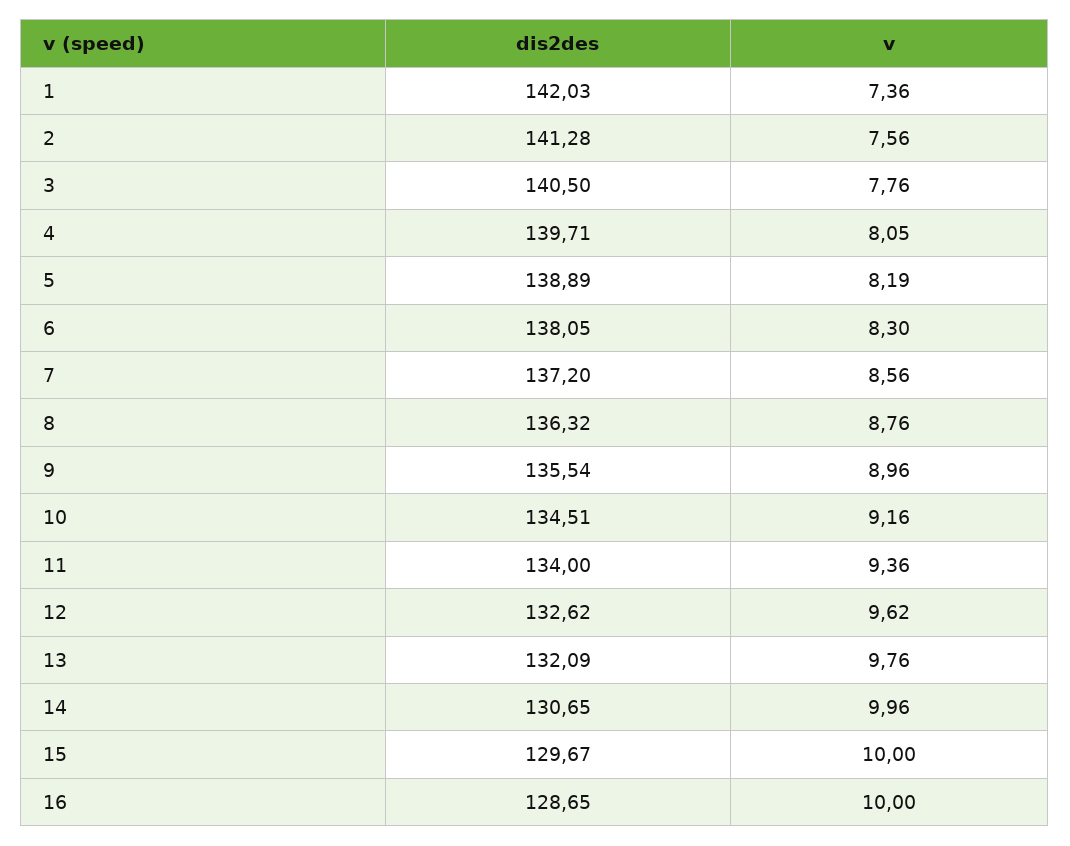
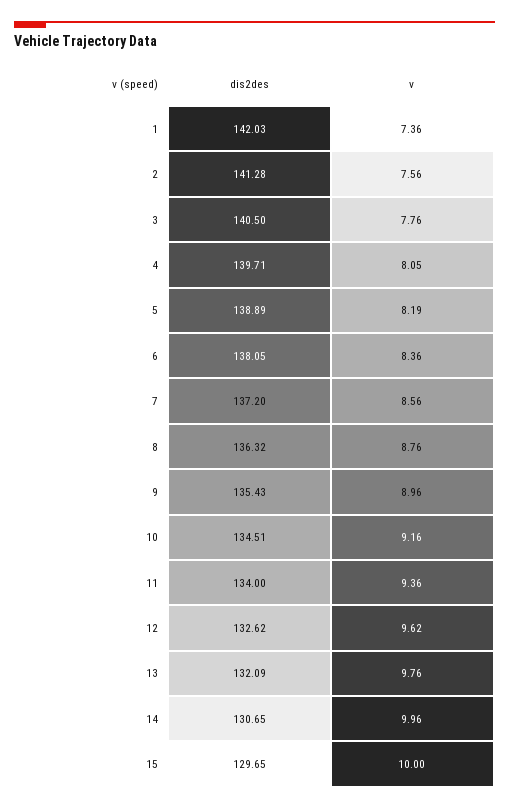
  {
    "dis2des": {
      "1": 142.03,
      "2": 141.28,
      "3": 140.5,
      "4": 139.71,
      "5": 138.89,
      "6": 138.05,
      "7": 137.2,
      "8": 136.32,
-     "9": 135.54,
+     "9": 135.43,
      "10": 134.51,
      "11": 134,
      "12": 132.62,
      "13": 132.09,
      "14": 130.65,
-     "15": 129.67,
+     "15": 129.65
-     "16": 128.65
    },
    "v": {
      "1": 7.36,
      "2": 7.56,
      "3": 7.76,
      "4": 8.05,
      "5": 8.19,
-     "6": 8.3,
+     "6": 8.36,
      "7": 8.56,
      "8": 8.76,
      "9": 8.96,
      "10": 9.16,
      "11": 9.36,
      "12": 9.62,
      "13": 9.76,
      "14": 9.96,
-     "15": 10,
+     "15": 10
-     "16": 10
    }
  }

